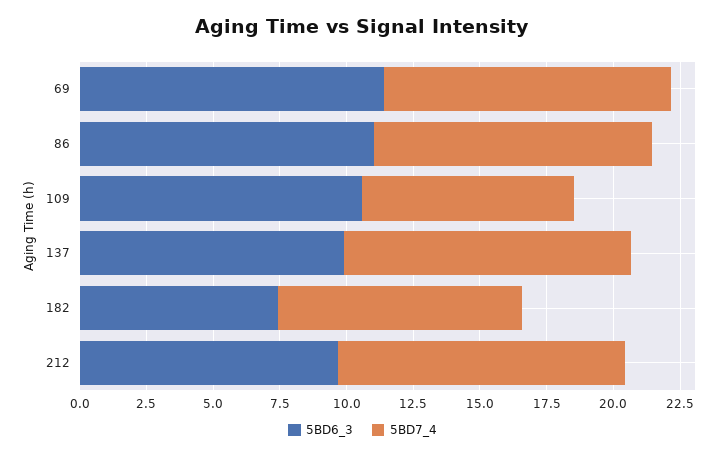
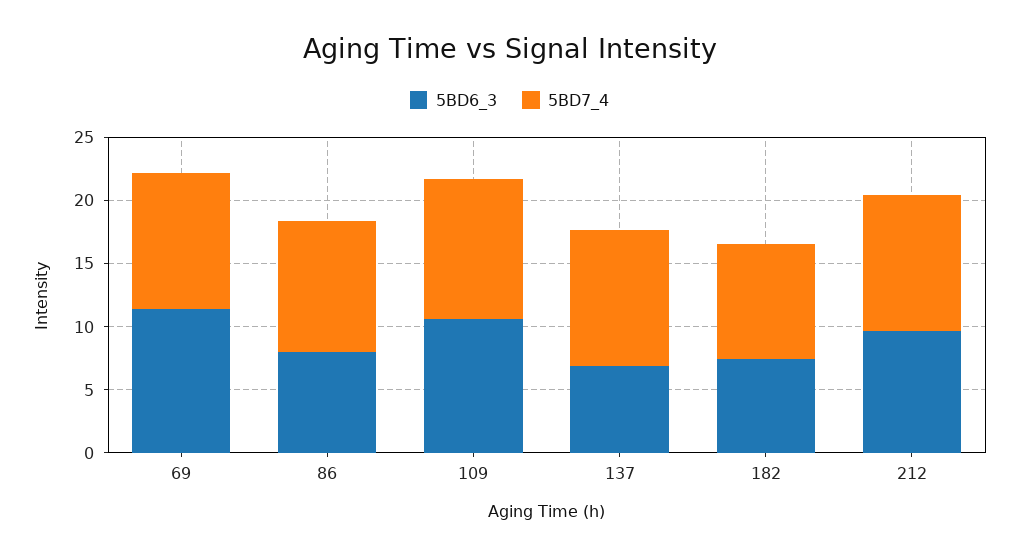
  {
    "5BD6_3": {
      "69": 11.5,
-     "86": 11,
+     "86": 8,
      "109": 10.5,
-     "137": 10,
+     "137": 7,
      "182": 7.5,
      "212": 9.5
    },
    "5BD7_4": {
      "69": 11,
      "86": 10.5,
-     "109": 8,
+     "109": 11,
      "137": 10.5,
      "182": 9,
      "212": 10.5
    }
  }

